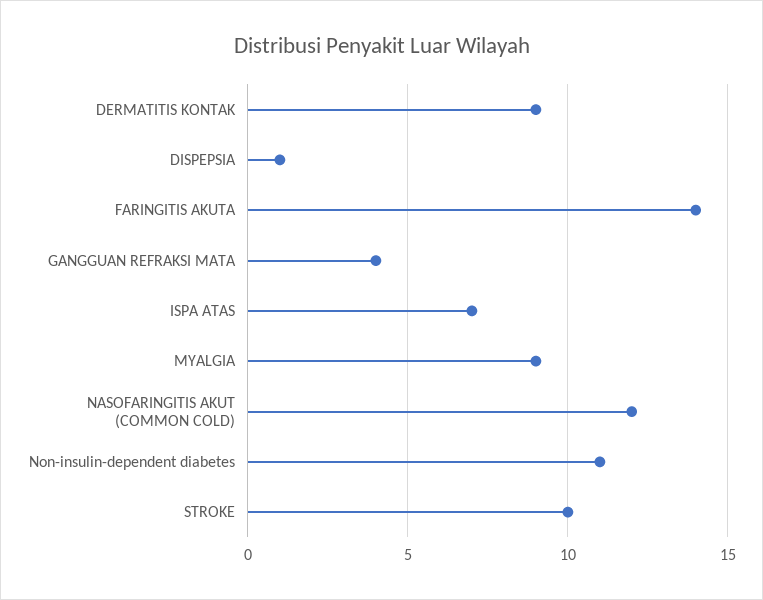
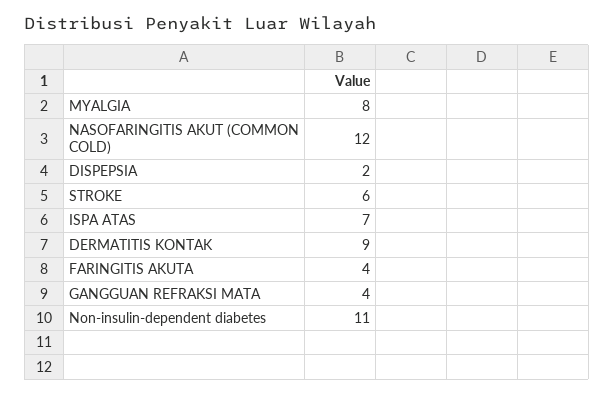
  {
    "DERMATITIS KONTAK": 9,
-   "DISPEPSIA": 1,
+   "DISPEPSIA": 2,
-   "FARINGITIS AKUTA": 14,
+   "FARINGITIS AKUTA": 4,
    "GANGGUAN REFRAKSI MATA": 4,
    "ISPA ATAS": 7,
-   "MYALGIA": 9,
+   "MYALGIA": 8,
    "NASOFARINGITIS AKUT (COMMON COLD)": 12,
    "Non-insulin-dependent diabetes": 11,
-   "STROKE": 10
+   "STROKE": 6
  }

